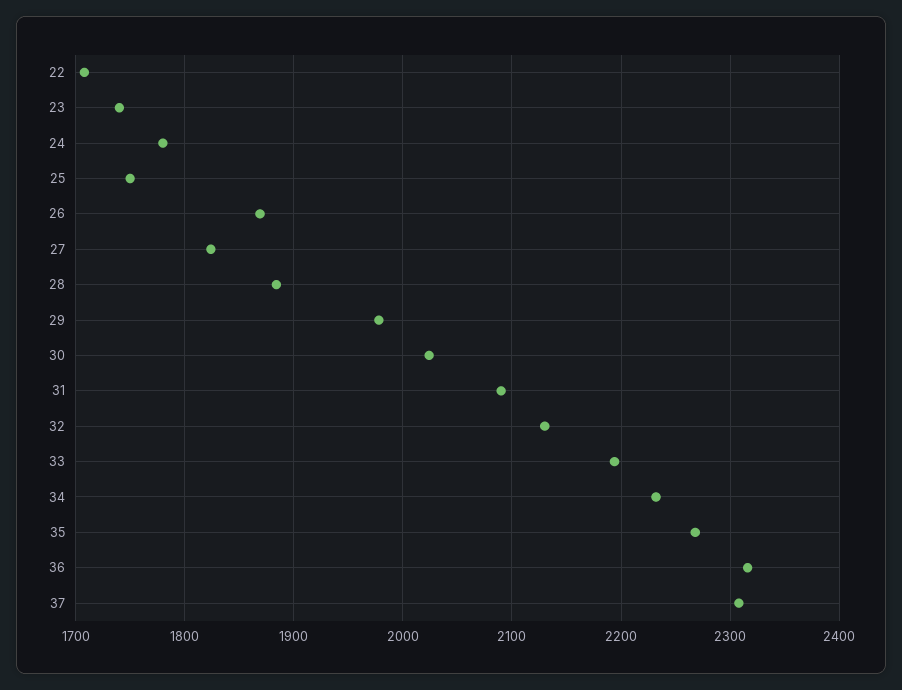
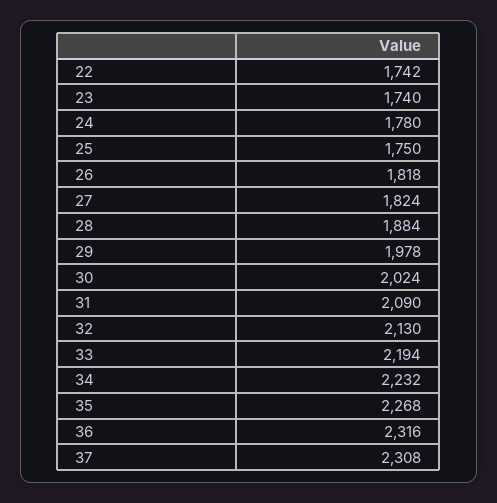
  {
-   "22": 1710,
+   "22": 1742,
    "23": 1740,
    "24": 1780,
    "25": 1750,
-   "26": 1870,
+   "26": 1818,
    "27": 1824,
    "28": 1884,
    "29": 1978,
    "30": 2024,
    "31": 2090,
    "32": 2130,
    "33": 2194,
    "34": 2232,
    "35": 2268,
    "36": 2316,
    "37": 2308
  }

